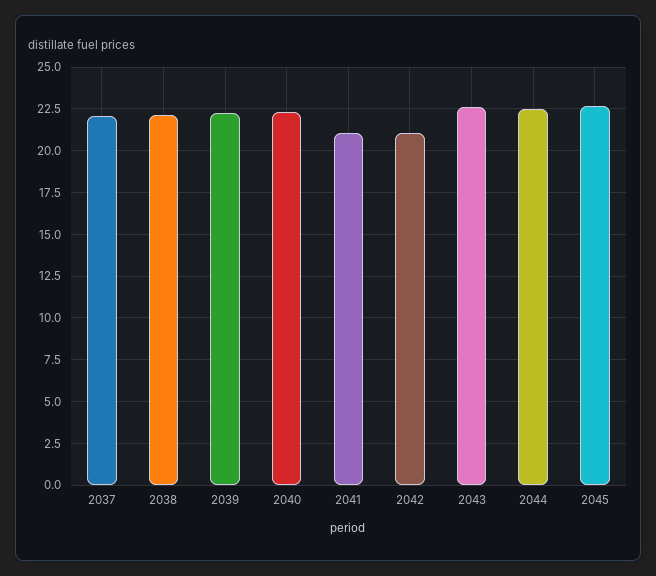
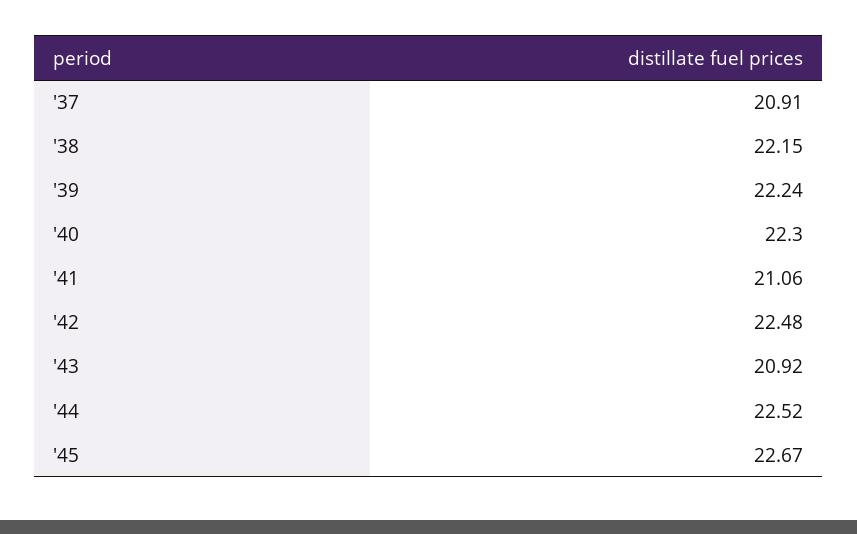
  {
-   "2037": 22,
+   "2037": 20.91,
    "2038": 22.15,
    "2039": 22.24,
    "2040": 22.3,
    "2041": 21.06,
-   "2042": 21,
+   "2042": 22.48,
-   "2043": 22.5,
+   "2043": 20.92,
    "2044": 22.52,
    "2045": 22.67
  }

